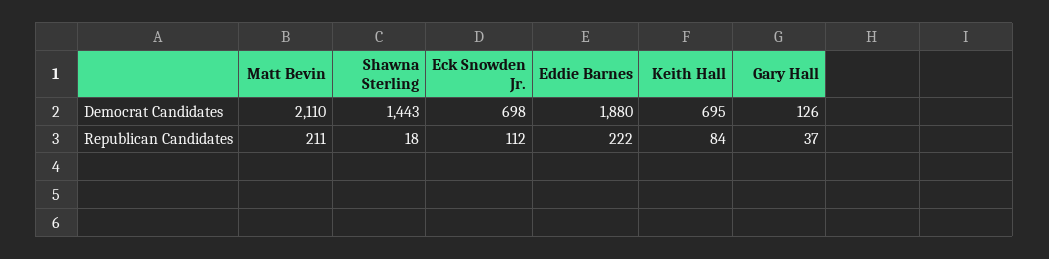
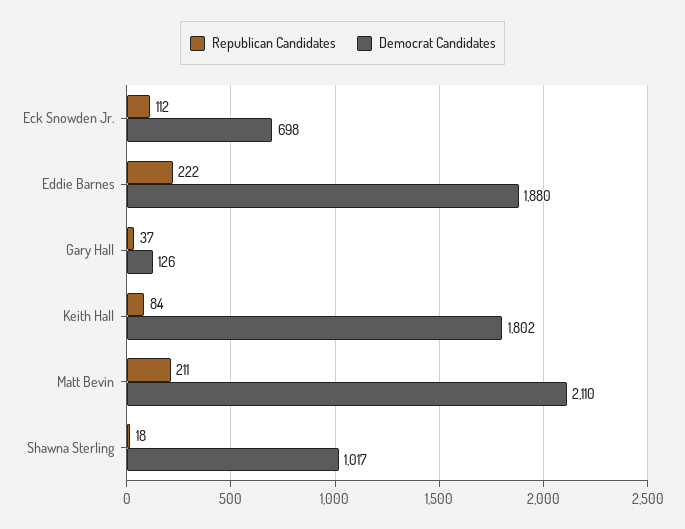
  {
    "Democrat Candidates": {
      "Matt Bevin": 2110,
-     "Shawna Sterling": 1443,
+     "Shawna Sterling": 1017,
      "Eck Snowden Jr.": 698,
      "Eddie Barnes": 1880,
-     "Keith Hall": 695,
+     "Keith Hall": 1802,
      "Gary Hall": 126
    },
    "Republican Candidates": {
      "Matt Bevin": 211,
      "Shawna Sterling": 18,
      "Eck Snowden Jr.": 112,
      "Eddie Barnes": 222,
      "Keith Hall": 84,
      "Gary Hall": 37
    }
  }

